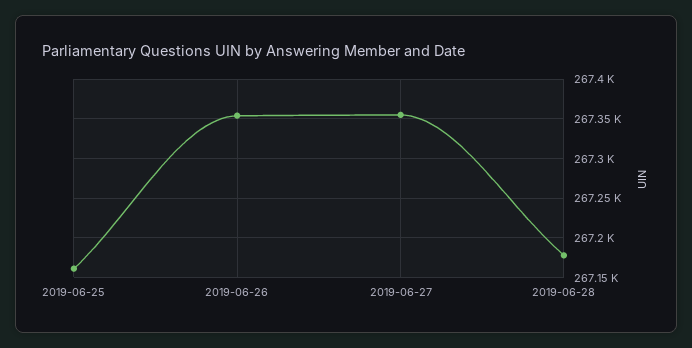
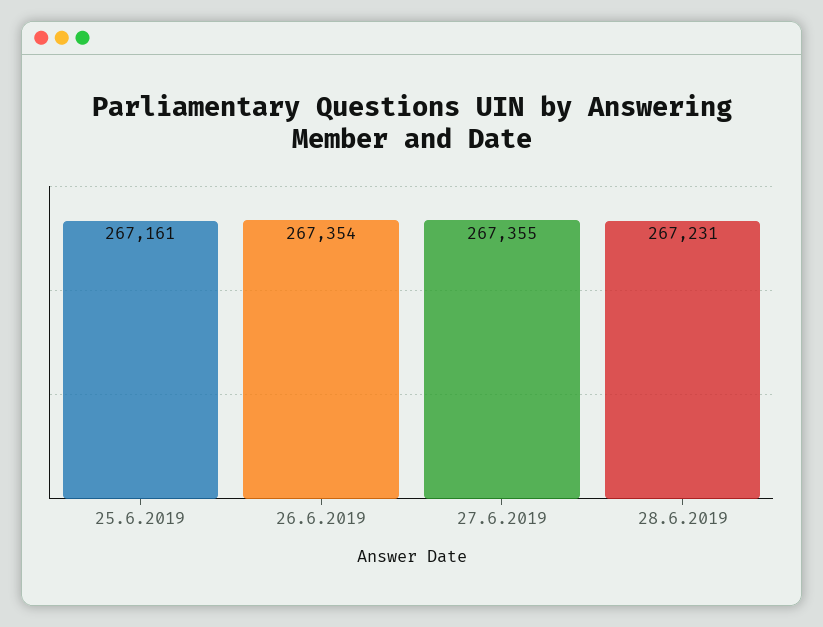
  {
    "2019-06-25": 267161,
    "2019-06-26": 267354,
    "2019-06-27": 267355,
-   "2019-06-28": 267180
+   "2019-06-28": 267231
  }

